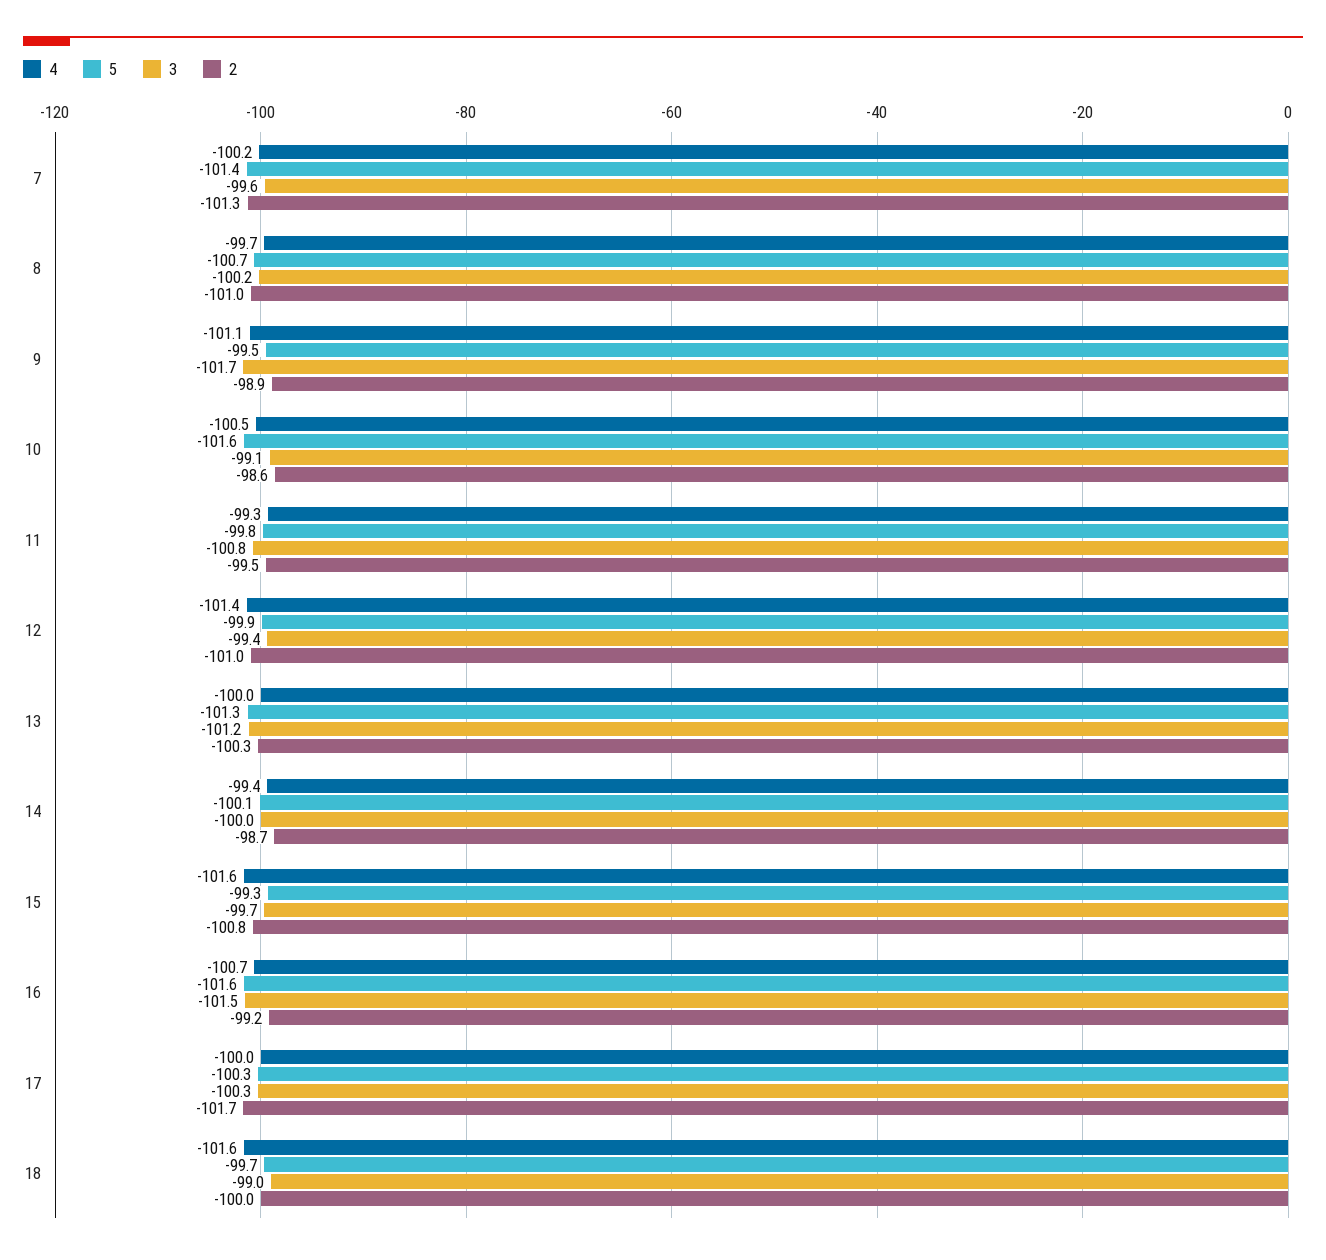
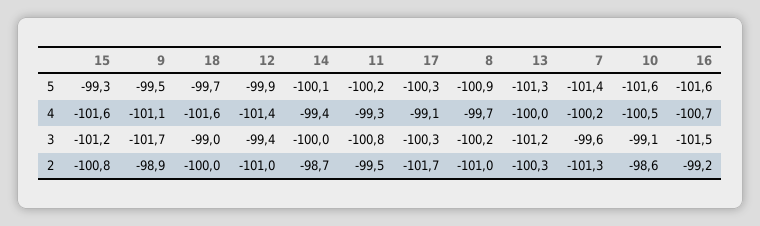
  {
    "4": {
      "7": -100.2,
      "8": -99.7,
      "9": -101.1,
      "10": -100.5,
      "11": -99.3,
      "12": -101.4,
      "13": -100,
      "14": -99.4,
      "15": -101.6,
      "16": -100.7,
-     "17": -100,
+     "17": -99.1,
      "18": -101.6
    },
    "5": {
      "7": -101.4,
-     "8": -100.7,
+     "8": -100.9,
      "9": -99.5,
      "10": -101.6,
-     "11": -99.8,
+     "11": -100.2,
      "12": -99.9,
      "13": -101.3,
      "14": -100.1,
      "15": -99.3,
      "16": -101.6,
      "17": -100.3,
      "18": -99.7
    },
    "3": {
      "7": -99.6,
      "8": -100.2,
      "9": -101.7,
      "10": -99.1,
      "11": -100.8,
      "12": -99.4,
      "13": -101.2,
      "14": -100,
-     "15": -99.7,
+     "15": -101.2,
      "16": -101.5,
      "17": -100.3,
      "18": -99
    },
    "2": {
      "7": -101.3,
      "8": -101,
      "9": -98.9,
      "10": -98.6,
      "11": -99.5,
      "12": -101,
      "13": -100.3,
      "14": -98.7,
      "15": -100.8,
      "16": -99.2,
      "17": -101.7,
      "18": -100
    }
  }

